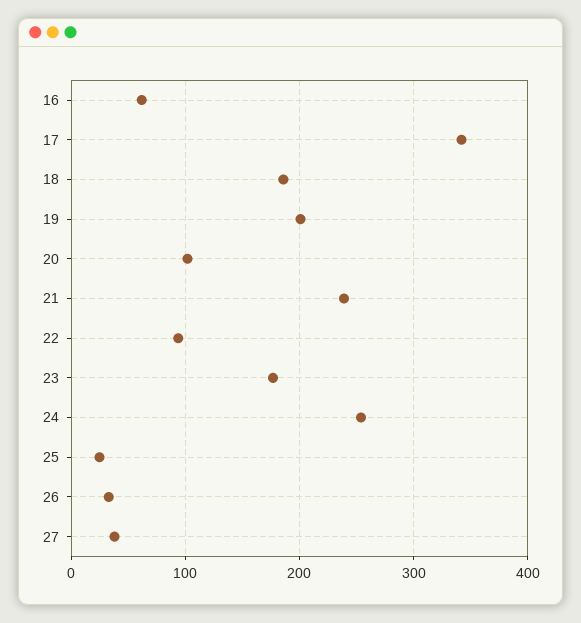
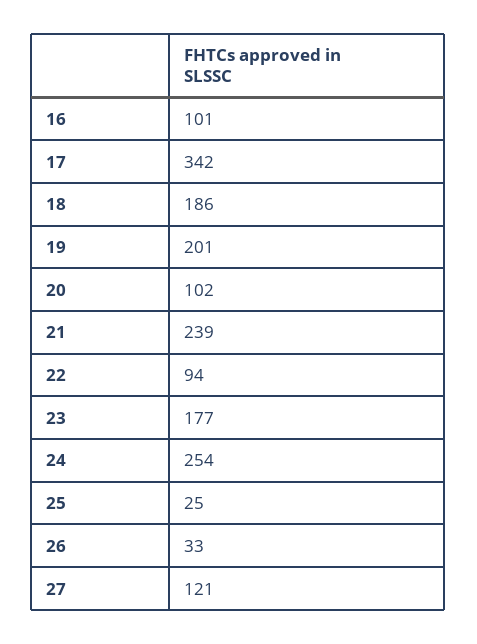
  {
-   "16": 60,
+   "16": 101,
    "17": 342,
    "18": 186,
    "19": 201,
    "20": 102,
    "21": 239,
    "22": 94,
    "23": 177,
    "24": 254,
    "25": 25,
    "26": 33,
-   "27": 40
+   "27": 121
  }

